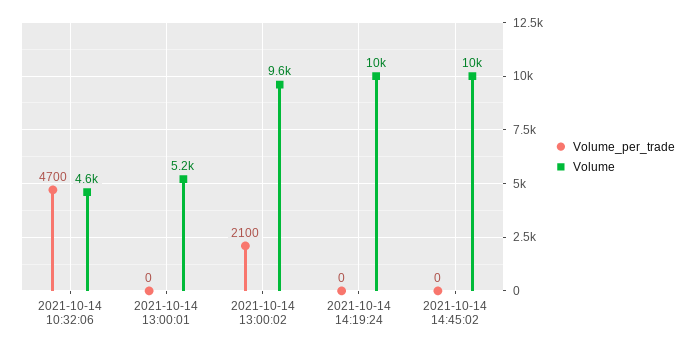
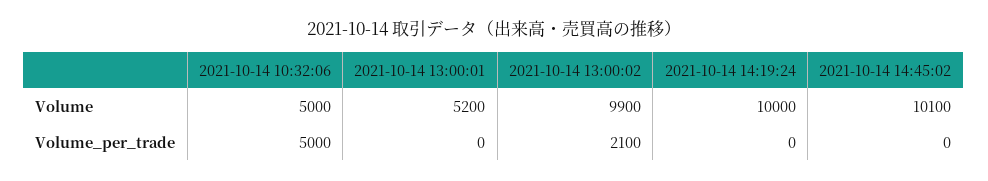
  {
    "Volume_per_trade": {
-     "2021-10-14 10:32:06": 4700,
+     "2021-10-14 10:32:06": 5000,
      "2021-10-14 13:00:01": 0,
      "2021-10-14 13:00:02": 2100,
      "2021-10-14 14:19:24": 0,
      "2021-10-14 14:45:02": 0
    },
    "Volume": {
-     "2021-10-14 10:32:06": 4600,
+     "2021-10-14 10:32:06": 5000,
      "2021-10-14 13:00:01": 5200,
-     "2021-10-14 13:00:02": 9600,
+     "2021-10-14 13:00:02": 9900,
      "2021-10-14 14:19:24": 10000,
      "2021-10-14 14:45:02": 10100
    }
  }

